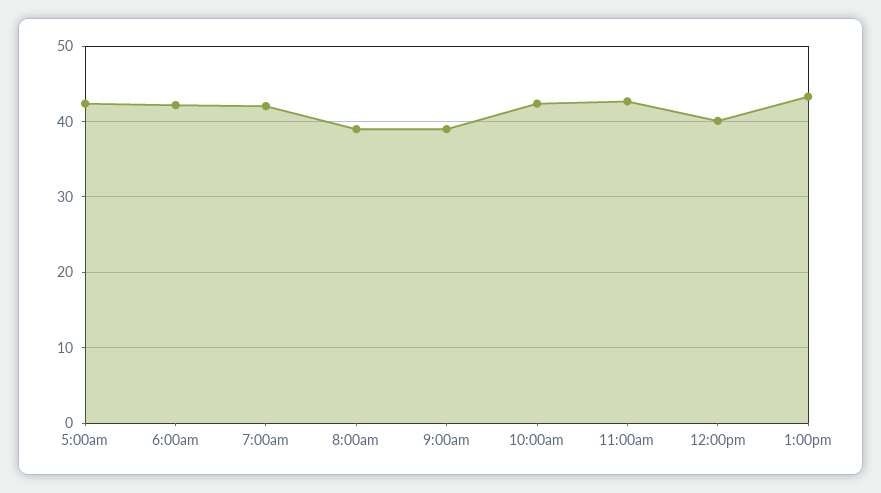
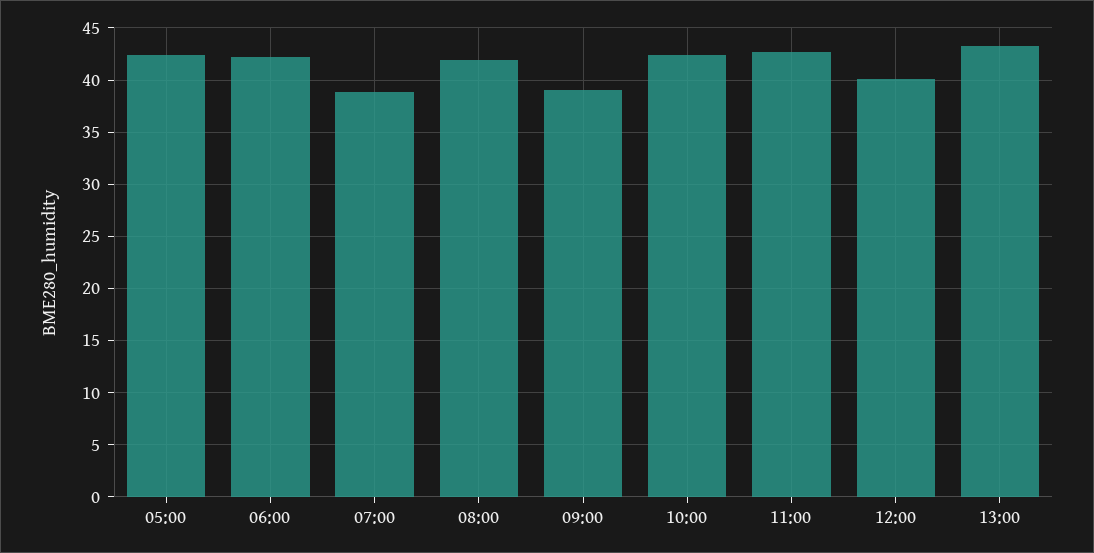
  {
    "5:00am": 42,
    "6:00am": 42,
-   "7:00am": 42,
+   "7:00am": 39,
-   "8:00am": 39,
+   "8:00am": 42,
    "9:00am": 39,
    "10:00am": 42,
    "11:00am": 43,
    "12:00pm": 40,
    "1:00pm": 43
  }

